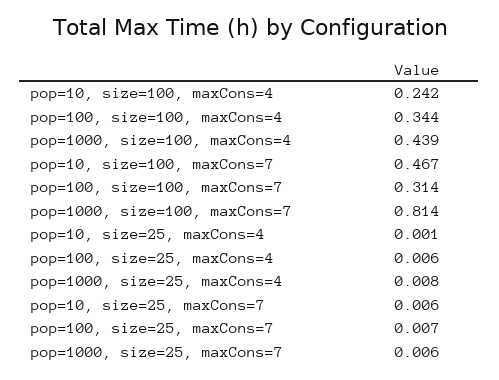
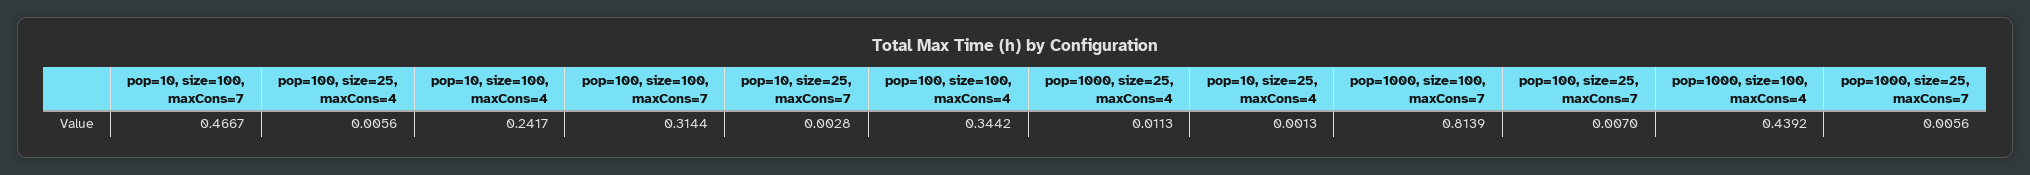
  {
    "pop=10, size=100, maxCons=4": 0.2417,
    "pop=100, size=100, maxCons=4": 0.3442,
    "pop=1000, size=100, maxCons=4": 0.4392,
    "pop=10, size=100, maxCons=7": 0.4667,
    "pop=100, size=100, maxCons=7": 0.3144,
    "pop=1000, size=100, maxCons=7": 0.8139,
    "pop=10, size=25, maxCons=4": 0.0013,
    "pop=100, size=25, maxCons=4": 0.0056,
-   "pop=1000, size=25, maxCons=4": 0.008,
+   "pop=1000, size=25, maxCons=4": 0.0113,
-   "pop=10, size=25, maxCons=7": 0.006,
+   "pop=10, size=25, maxCons=7": 0.0028,
    "pop=100, size=25, maxCons=7": 0.007,
    "pop=1000, size=25, maxCons=7": 0.0056
  }

